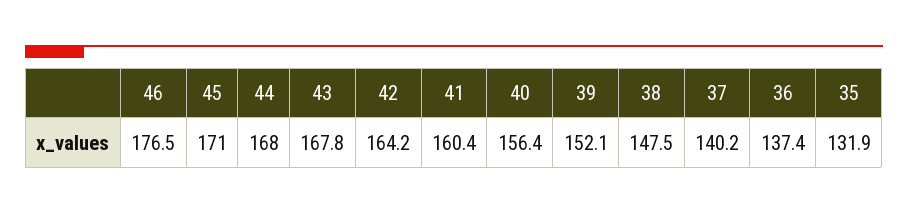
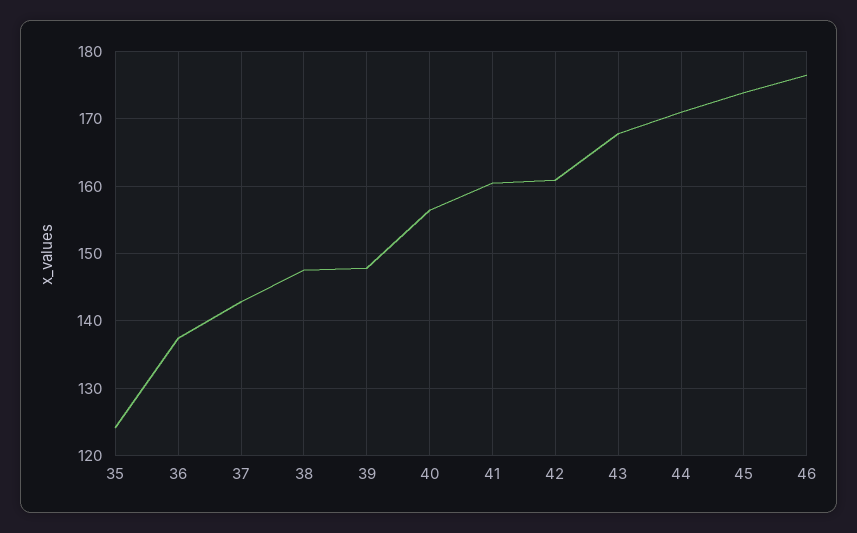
  {
    "46": 176.5,
-   "45": 171,
+   "45": 174,
-   "44": 168,
+   "44": 171,
    "43": 167.8,
-   "42": 164.2,
+   "42": 161,
    "41": 160.4,
    "40": 156.4,
-   "39": 152.1,
+   "39": 148,
    "38": 147.5,
-   "37": 140.2,
+   "37": 143,
    "36": 137.4,
-   "35": 131.9
+   "35": 124
  }

